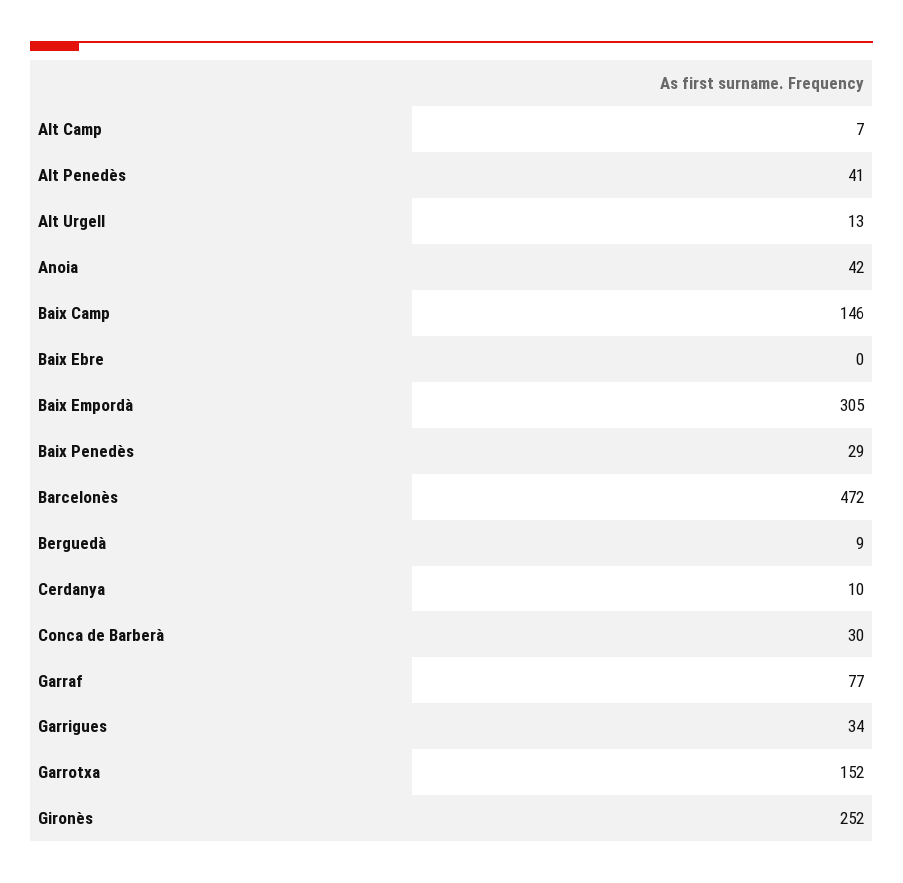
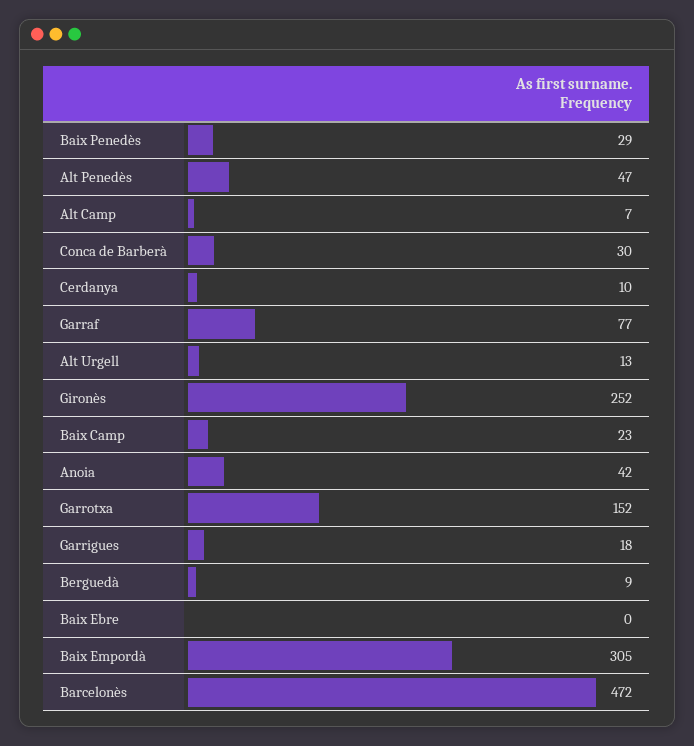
  {
    "Alt Camp": 7,
-   "Alt Penedès": 41,
+   "Alt Penedès": 47,
    "Alt Urgell": 13,
    "Anoia": 42,
-   "Baix Camp": 146,
+   "Baix Camp": 23,
    "Baix Ebre": 0,
    "Baix Empordà": 305,
    "Baix Penedès": 29,
    "Barcelonès": 472,
    "Berguedà": 9,
    "Cerdanya": 10,
    "Conca de Barberà": 30,
    "Garraf": 77,
-   "Garrigues": 34,
+   "Garrigues": 18,
    "Garrotxa": 152,
    "Gironès": 252
  }

